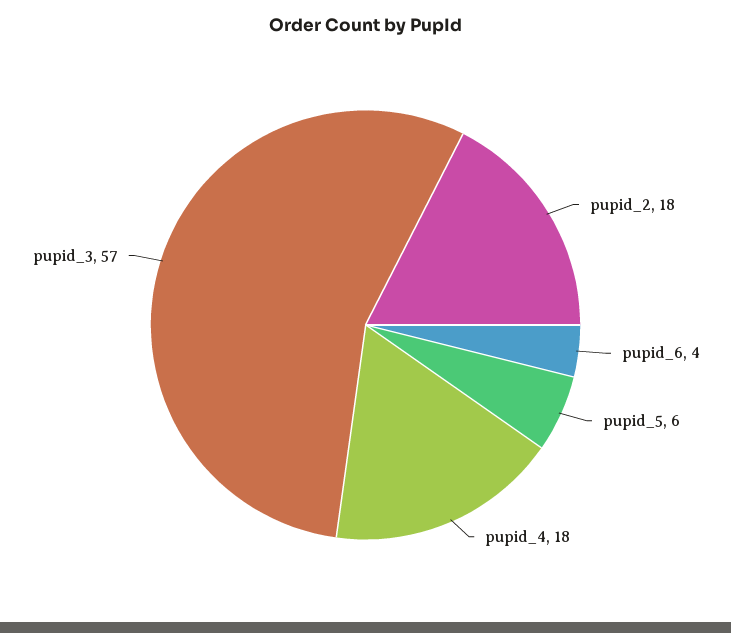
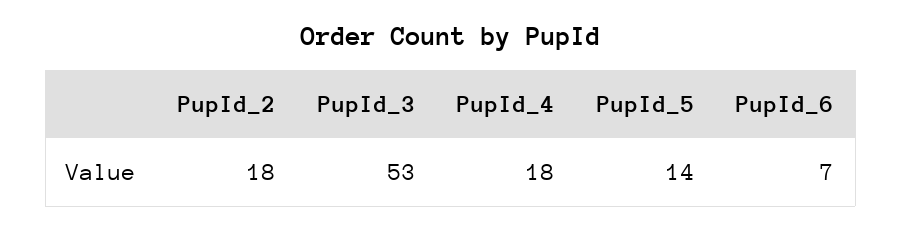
  {
    "pupid_2": 18,
-   "pupid_6": 4,
+   "pupid_6": 7,
-   "pupid_5": 6,
+   "pupid_5": 14,
    "pupid_4": 18,
-   "pupid_3": 57
+   "pupid_3": 53
  }

